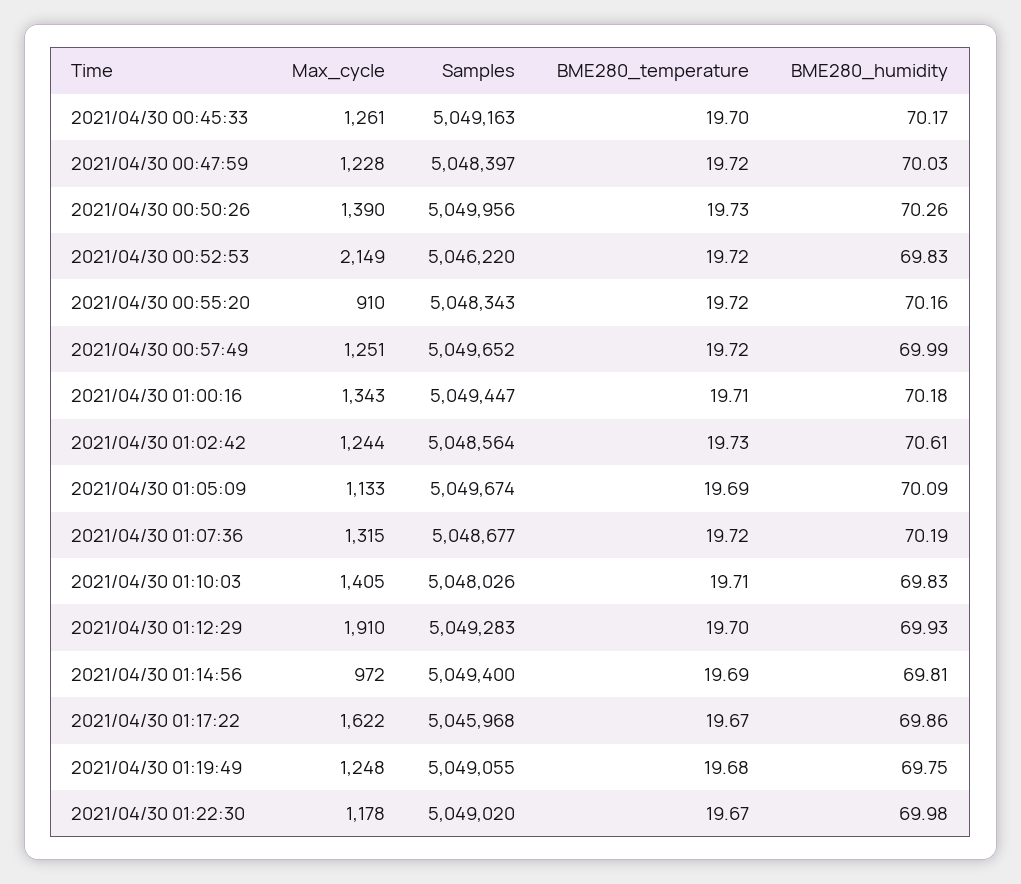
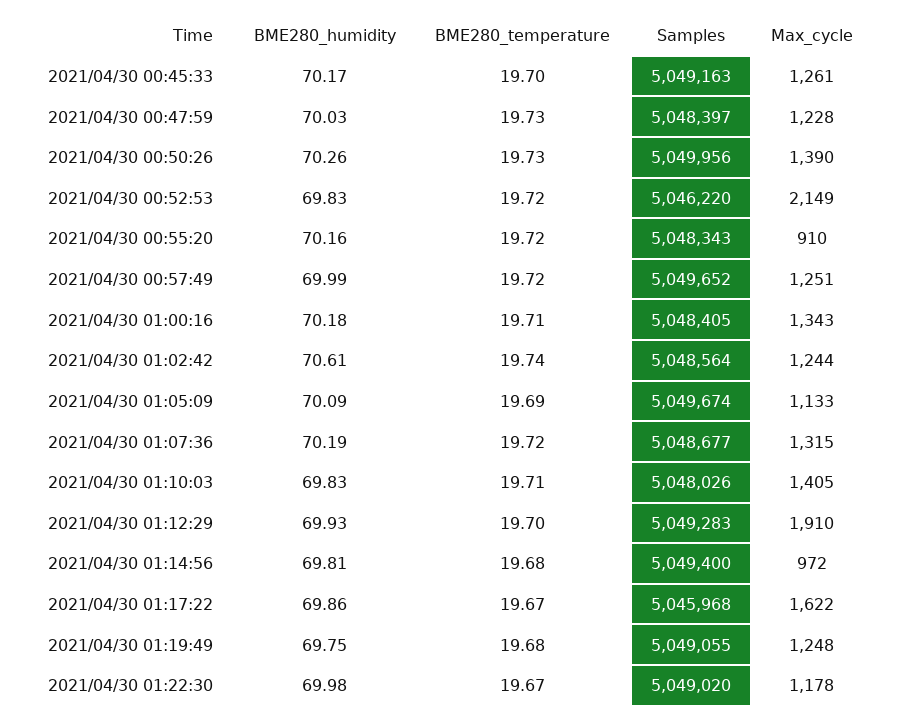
  {
    "Max_cycle": {
      "2021/04/30 00:45:33": 1261,
      "2021/04/30 00:47:59": 1228,
      "2021/04/30 00:50:26": 1390,
      "2021/04/30 00:52:53": 2149,
      "2021/04/30 00:55:20": 910,
      "2021/04/30 00:57:49": 1251,
      "2021/04/30 01:00:16": 1343,
      "2021/04/30 01:02:42": 1244,
      "2021/04/30 01:05:09": 1133,
      "2021/04/30 01:07:36": 1315,
      "2021/04/30 01:10:03": 1405,
      "2021/04/30 01:12:29": 1910,
      "2021/04/30 01:14:56": 972,
      "2021/04/30 01:17:22": 1622,
      "2021/04/30 01:19:49": 1248,
      "2021/04/30 01:22:30": 1178
    },
    "Samples": {
      "2021/04/30 00:45:33": 5049163,
      "2021/04/30 00:47:59": 5048397,
      "2021/04/30 00:50:26": 5049956,
      "2021/04/30 00:52:53": 5046220,
      "2021/04/30 00:55:20": 5048343,
      "2021/04/30 00:57:49": 5049652,
-     "2021/04/30 01:00:16": 5049447,
+     "2021/04/30 01:00:16": 5048405,
      "2021/04/30 01:02:42": 5048564,
      "2021/04/30 01:05:09": 5049674,
      "2021/04/30 01:07:36": 5048677,
      "2021/04/30 01:10:03": 5048026,
      "2021/04/30 01:12:29": 5049283,
      "2021/04/30 01:14:56": 5049400,
      "2021/04/30 01:17:22": 5045968,
      "2021/04/30 01:19:49": 5049055,
      "2021/04/30 01:22:30": 5049020
    },
    "BME280_temperature": {
      "2021/04/30 00:45:33": 19.7,
-     "2021/04/30 00:47:59": 19.72,
+     "2021/04/30 00:47:59": 19.73,
      "2021/04/30 00:50:26": 19.73,
      "2021/04/30 00:52:53": 19.72,
      "2021/04/30 00:55:20": 19.72,
      "2021/04/30 00:57:49": 19.72,
      "2021/04/30 01:00:16": 19.71,
-     "2021/04/30 01:02:42": 19.73,
+     "2021/04/30 01:02:42": 19.74,
      "2021/04/30 01:05:09": 19.69,
      "2021/04/30 01:07:36": 19.72,
      "2021/04/30 01:10:03": 19.71,
      "2021/04/30 01:12:29": 19.7,
-     "2021/04/30 01:14:56": 19.69,
+     "2021/04/30 01:14:56": 19.68,
      "2021/04/30 01:17:22": 19.67,
      "2021/04/30 01:19:49": 19.68,
      "2021/04/30 01:22:30": 19.67
    },
    "BME280_humidity": {
      "2021/04/30 00:45:33": 70.17,
      "2021/04/30 00:47:59": 70.03,
      "2021/04/30 00:50:26": 70.26,
      "2021/04/30 00:52:53": 69.83,
      "2021/04/30 00:55:20": 70.16,
      "2021/04/30 00:57:49": 69.99,
      "2021/04/30 01:00:16": 70.18,
      "2021/04/30 01:02:42": 70.61,
      "2021/04/30 01:05:09": 70.09,
      "2021/04/30 01:07:36": 70.19,
      "2021/04/30 01:10:03": 69.83,
      "2021/04/30 01:12:29": 69.93,
      "2021/04/30 01:14:56": 69.81,
      "2021/04/30 01:17:22": 69.86,
      "2021/04/30 01:19:49": 69.75,
      "2021/04/30 01:22:30": 69.98
    }
  }

